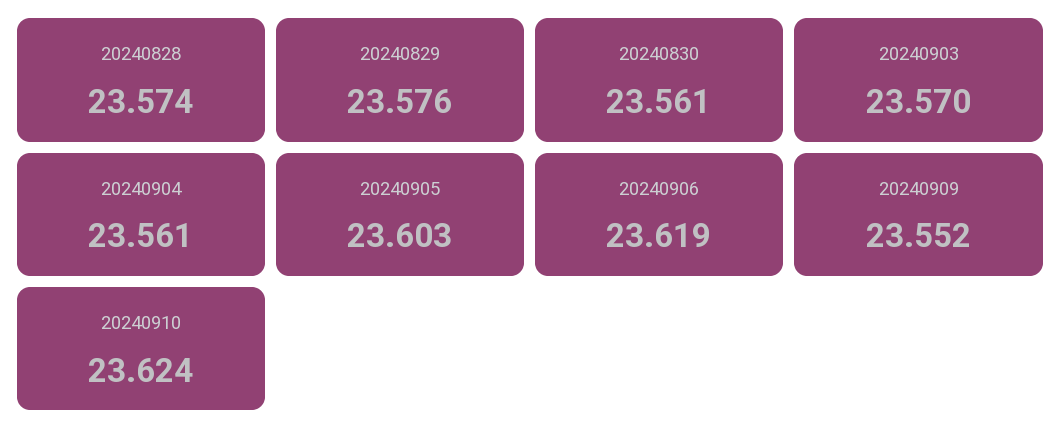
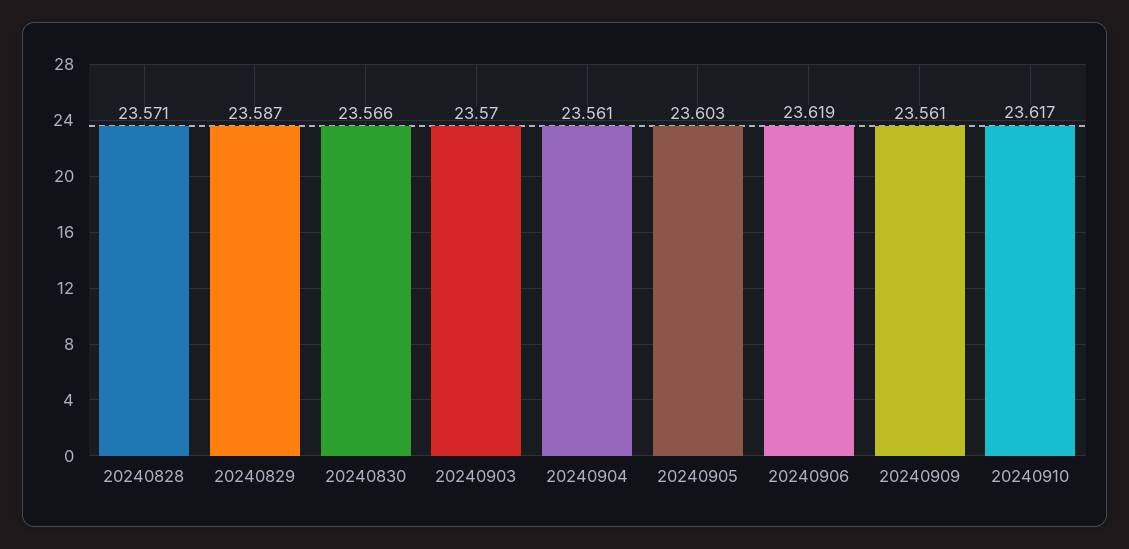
  {
-   "20240828": 23.574,
+   "20240828": 23.571,
-   "20240829": 23.576,
+   "20240829": 23.587,
-   "20240830": 23.561,
+   "20240830": 23.566,
    "20240903": 23.57,
    "20240904": 23.561,
    "20240905": 23.603,
    "20240906": 23.619,
-   "20240909": 23.552,
+   "20240909": 23.561,
-   "20240910": 23.624
+   "20240910": 23.617
  }

